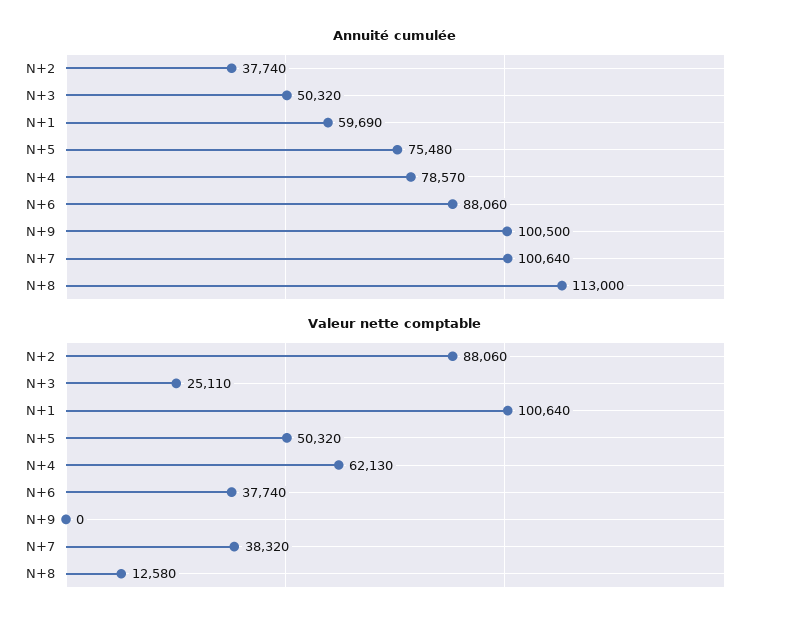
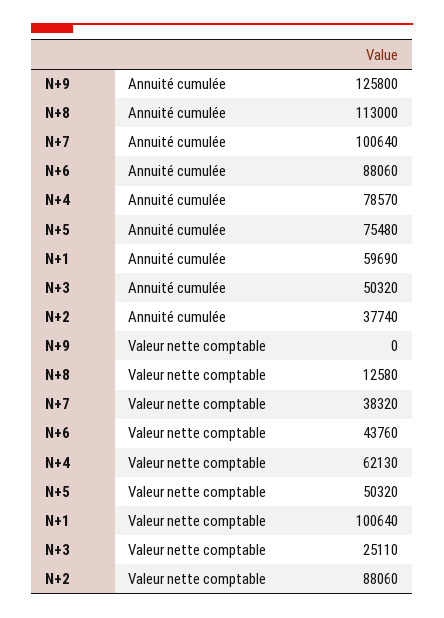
  {
    "Annuité cumulée": {
      "N+2": 37740,
      "N+3": 50320,
      "N+1": 59690,
      "N+5": 75480,
      "N+4": 78570,
      "N+6": 88060,
-     "N+9": 100500,
+     "N+9": 125800,
      "N+7": 100640,
      "N+8": 113000
    },
    "Valeur nette comptable": {
      "N+2": 88060,
      "N+3": 25110,
      "N+1": 100640,
      "N+5": 50320,
      "N+4": 62130,
-     "N+6": 37740,
+     "N+6": 43760,
      "N+9": 0,
      "N+7": 38320,
      "N+8": 12580
    }
  }

